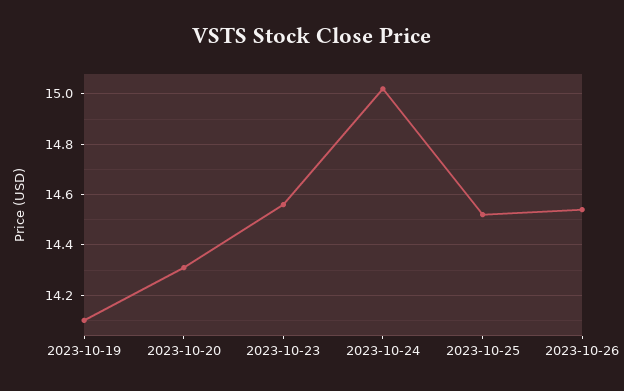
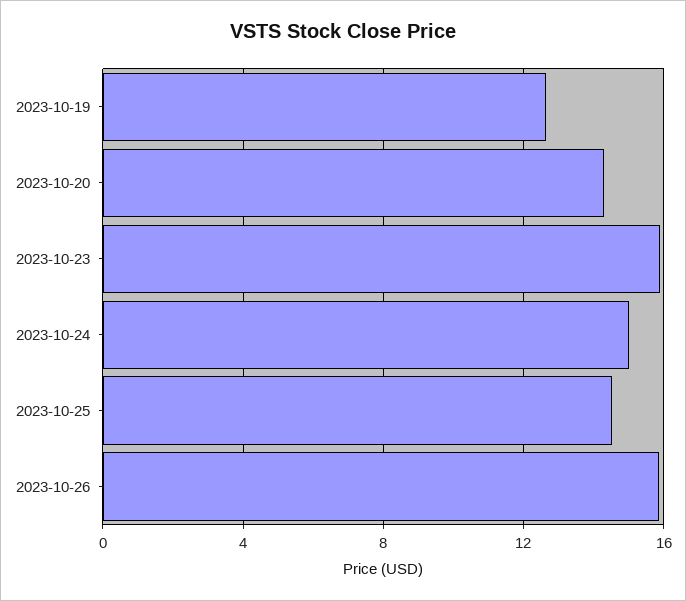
  {
-   "2023-10-19": 14.1,
+   "2023-10-19": 12.5,
    "2023-10-20": 14.3,
-   "2023-10-23": 14.55,
+   "2023-10-23": 16,
    "2023-10-24": 15,
    "2023-10-25": 14.5,
-   "2023-10-26": 14.55
+   "2023-10-26": 16
  }

